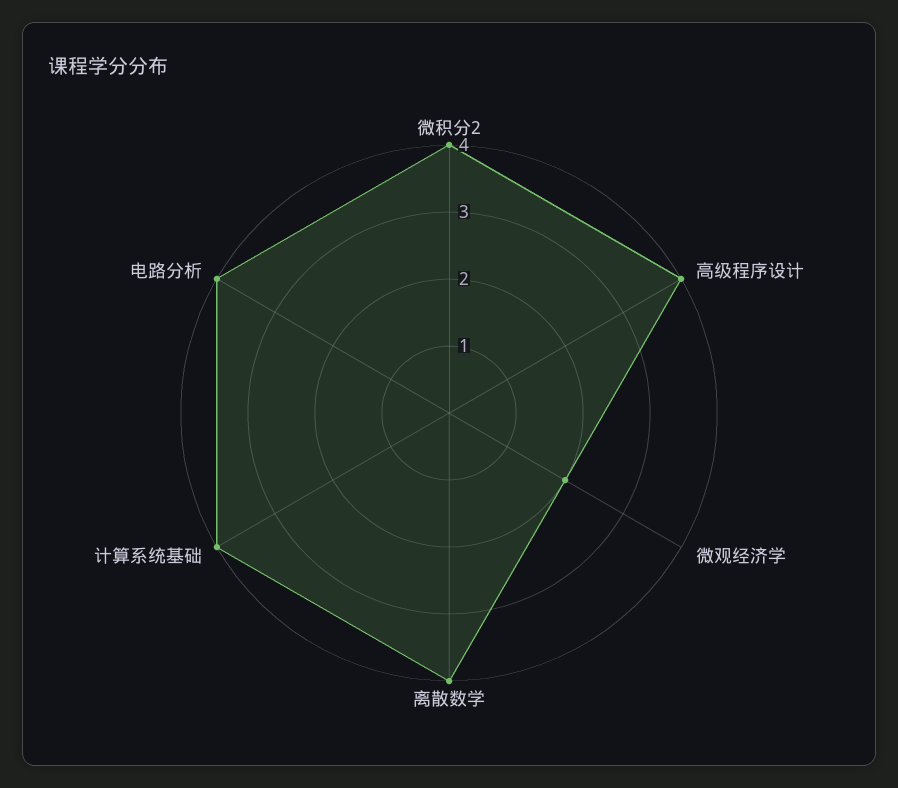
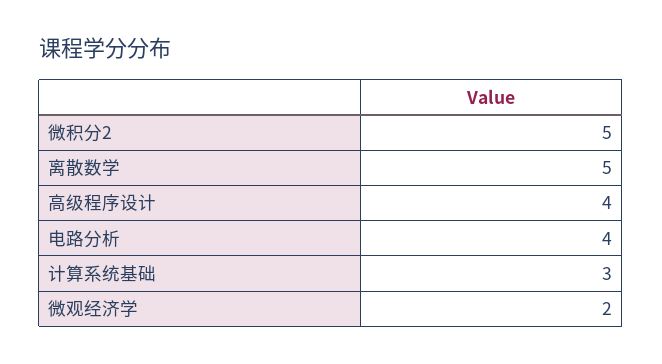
  {
-   "微积分2": 4,
+   "微积分2": 5,
    "高级程序设计": 4,
    "微观经济学": 2,
-   "离散数学": 4,
+   "离散数学": 5,
-   "计算系统基础": 4,
+   "计算系统基础": 3,
    "电路分析": 4
  }

